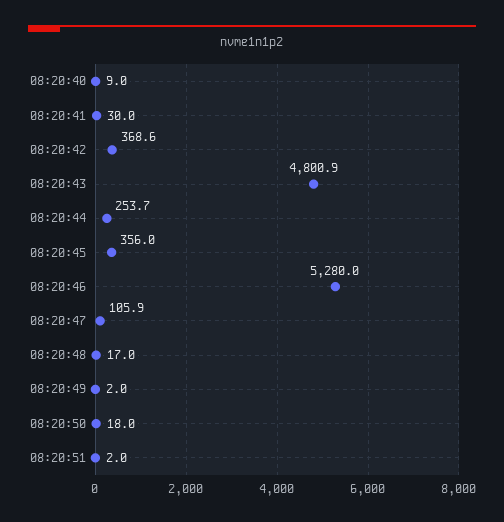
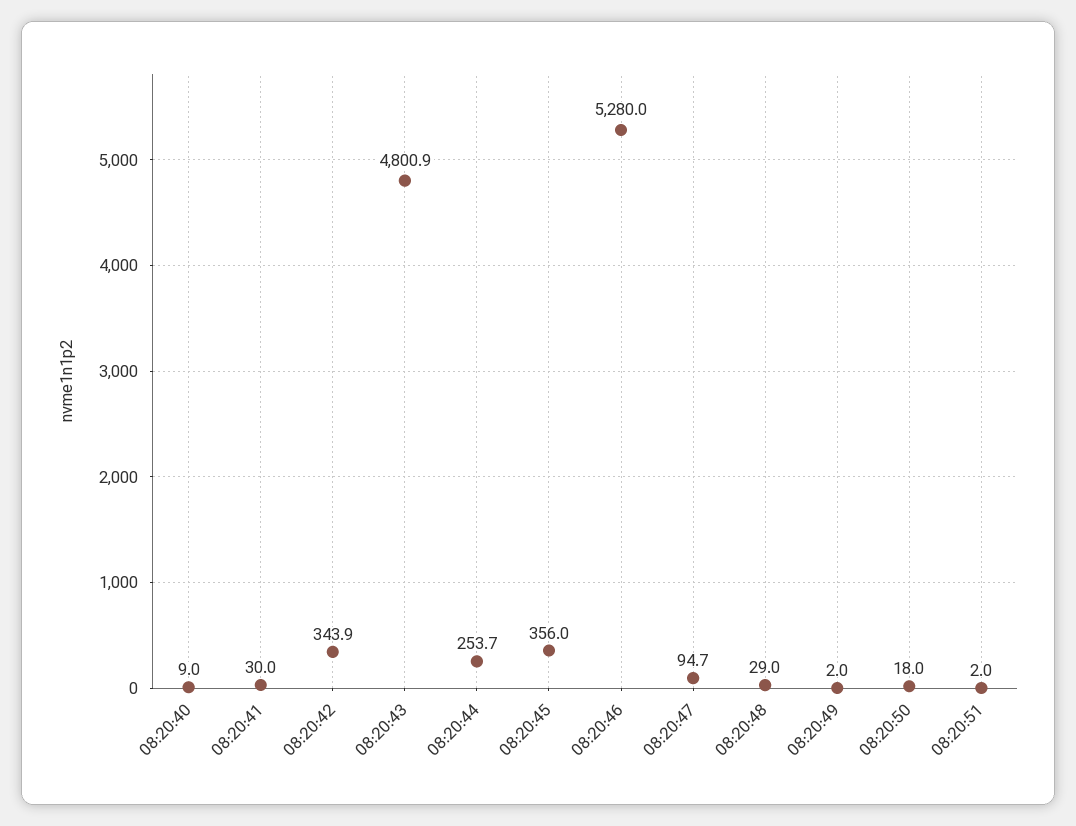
  {
    "08:20:40": 9,
    "08:20:41": 30,
-   "08:20:42": 368.6,
+   "08:20:42": 343.9,
    "08:20:43": 4800.9,
    "08:20:44": 253.7,
    "08:20:45": 356,
    "08:20:46": 5280,
-   "08:20:47": 105.9,
+   "08:20:47": 94.7,
-   "08:20:48": 17,
+   "08:20:48": 29,
    "08:20:49": 2,
    "08:20:50": 18,
    "08:20:51": 2
  }

